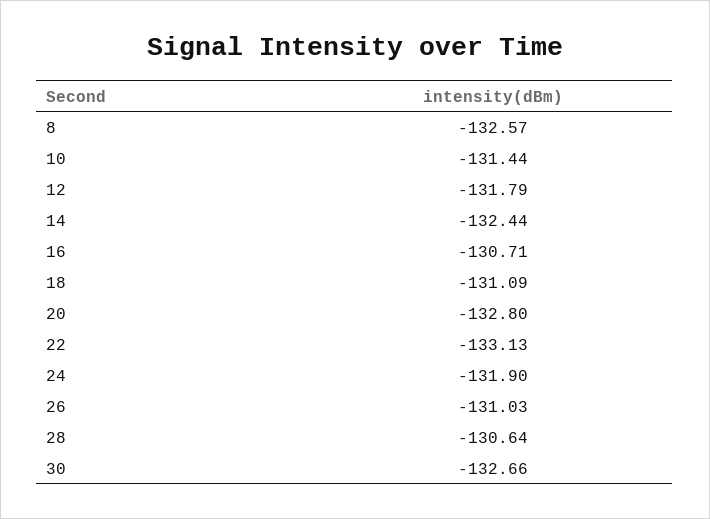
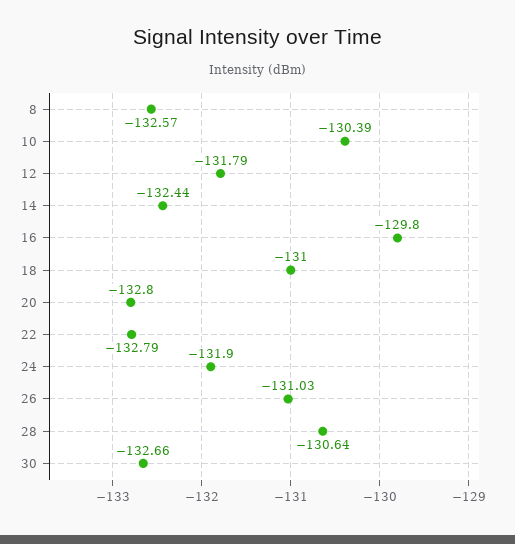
  {
    "8": -132.57,
-   "10": -131.44,
+   "10": -130.39,
    "12": -131.79,
    "14": -132.44,
-   "16": -130.71,
+   "16": -129.8,
-   "18": -131.09,
+   "18": -131,
    "20": -132.8,
-   "22": -133.13,
+   "22": -132.79,
    "24": -131.9,
    "26": -131.03,
    "28": -130.64,
    "30": -132.66
  }

